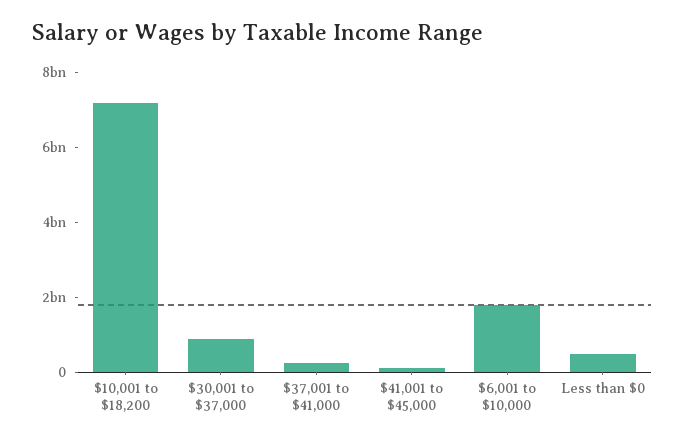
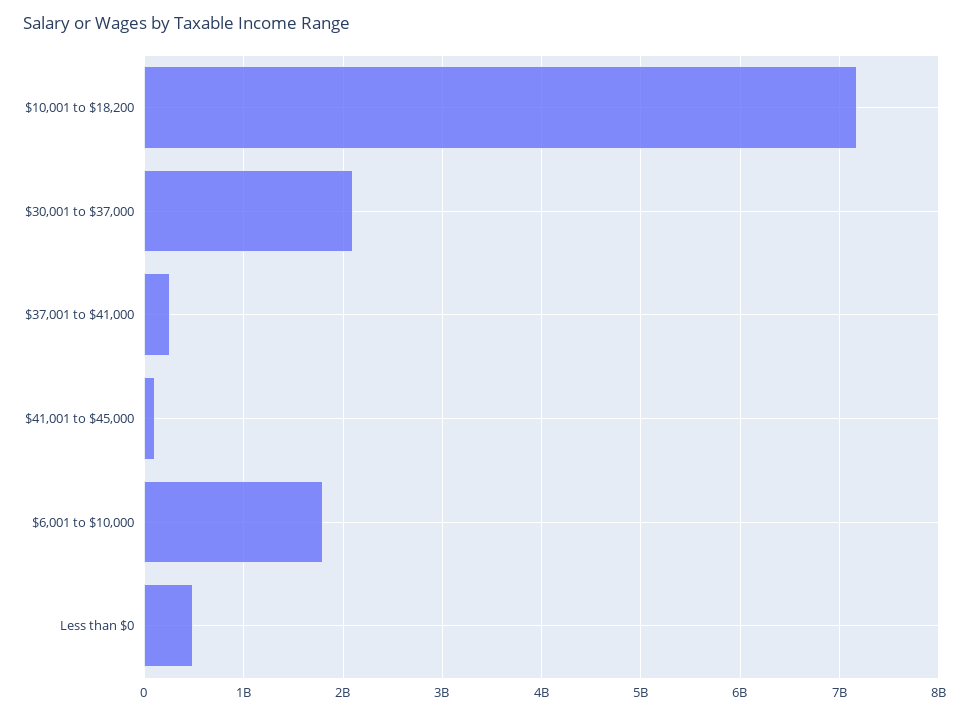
  {
    "$10,001 to $18,200": 7200000000,
-   "$30,001 to $37,000": 1000000000,
+   "$30,001 to $37,000": 2100000000,
    "$37,001 to $41,000": 300000000,
    "$41,001 to $45,000": 100000000,
    "$6,001 to $10,000": 1800000000,
    "Less than $0": 500000000
  }

